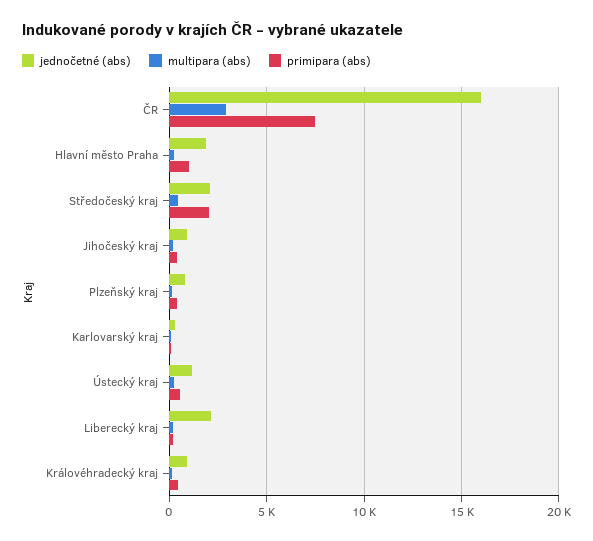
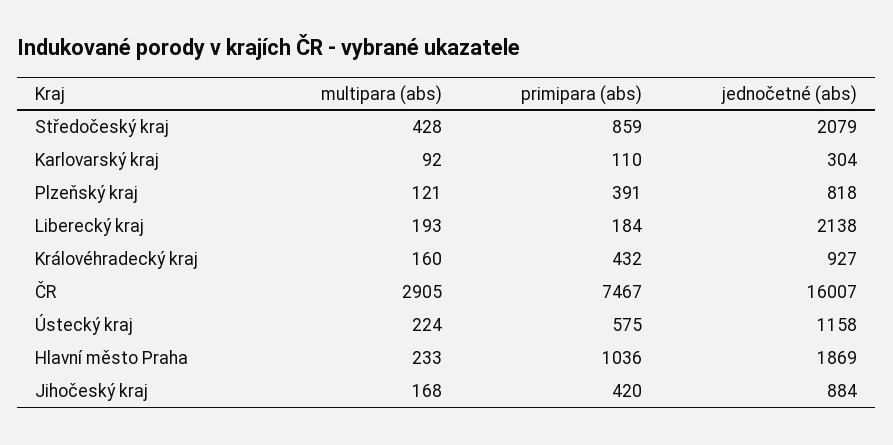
  {
    "jednočetné (abs)": {
      "ČR": 16007,
      "Hlavní město Praha": 1869,
      "Středočeský kraj": 2079,
      "Jihočeský kraj": 884,
      "Plzeňský kraj": 818,
      "Karlovarský kraj": 304,
      "Ústecký kraj": 1158,
      "Liberecký kraj": 2138,
      "Královéhradecký kraj": 927
    },
    "multipara (abs)": {
      "ČR": 2905,
      "Hlavní město Praha": 233,
      "Středočeský kraj": 428,
      "Jihočeský kraj": 168,
      "Plzeňský kraj": 121,
      "Karlovarský kraj": 92,
      "Ústecký kraj": 224,
      "Liberecký kraj": 193,
      "Královéhradecký kraj": 160
    },
    "primipara (abs)": {
      "ČR": 7467,
      "Hlavní město Praha": 1036,
-     "Středočeský kraj": 2000,
+     "Středočeský kraj": 859,
      "Jihočeský kraj": 420,
      "Plzeňský kraj": 391,
      "Karlovarský kraj": 110,
      "Ústecký kraj": 575,
      "Liberecký kraj": 184,
      "Královéhradecký kraj": 432
    }
  }

